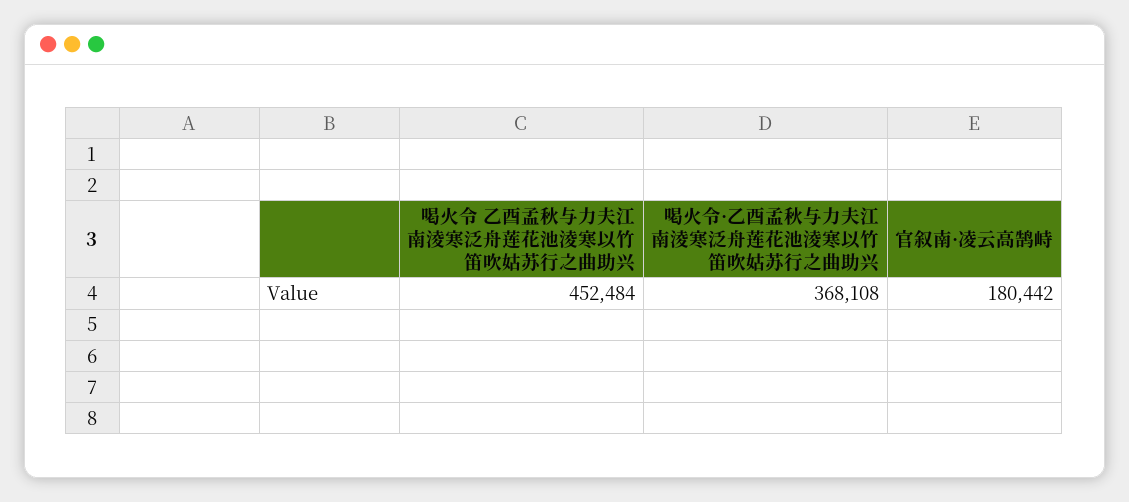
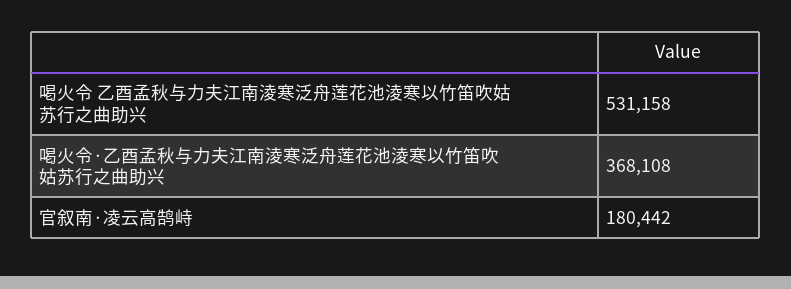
  {
-   "喝火令 乙酉孟秋与力夫江南淩寒泛舟莲花池淩寒以竹笛吹姑苏行之曲助兴": 452484,
+   "喝火令 乙酉孟秋与力夫江南淩寒泛舟莲花池淩寒以竹笛吹姑苏行之曲助兴": 531158,
    "喝火令·乙酉孟秋与力夫江南淩寒泛舟莲花池淩寒以竹笛吹姑苏行之曲助兴": 368108,
    "官叙南·凌云高鹄峙": 180442
  }

